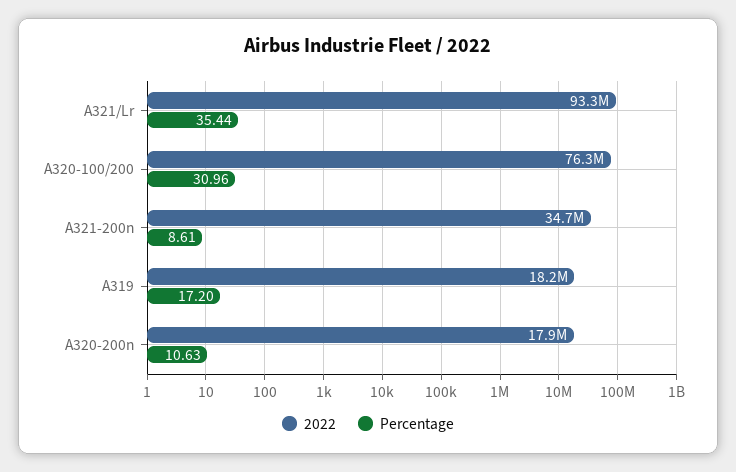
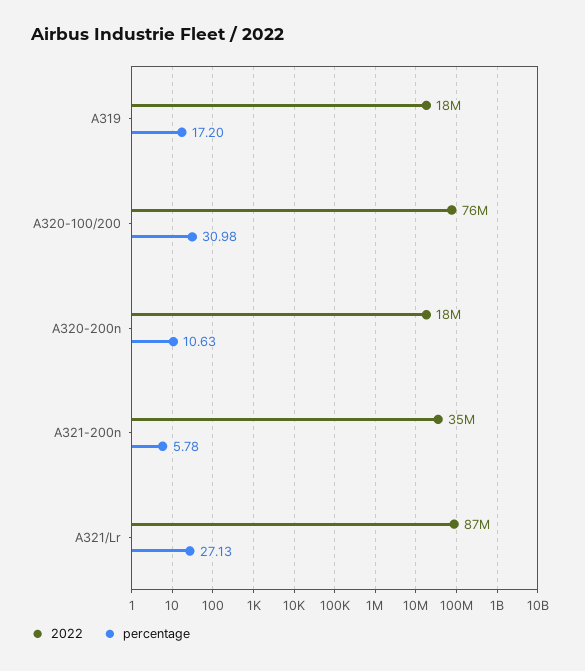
  {
    "2022": {
-     "A321/Lr": 93300000,
+     "A321/Lr": 87000000,
      "A320-100/200": 76300000,
      "A321-200n": 34700000,
      "A319": 18200000,
      "A320-200n": 17900000
    },
    "Percentage": {
-     "A321/Lr": 35.44,
+     "A321/Lr": 27.13,
-     "A320-100/200": 30.96,
+     "A320-100/200": 30.98,
-     "A321-200n": 8.61,
+     "A321-200n": 5.78,
      "A319": 17.2,
      "A320-200n": 10.63
    }
  }

